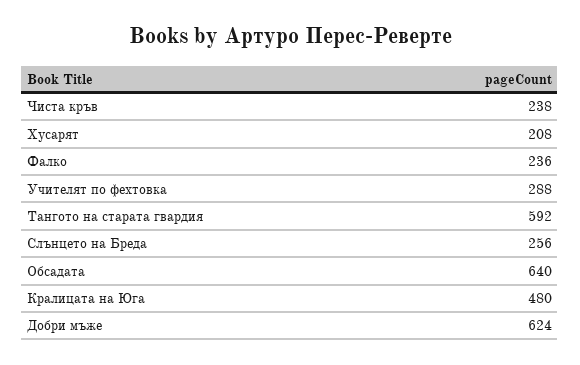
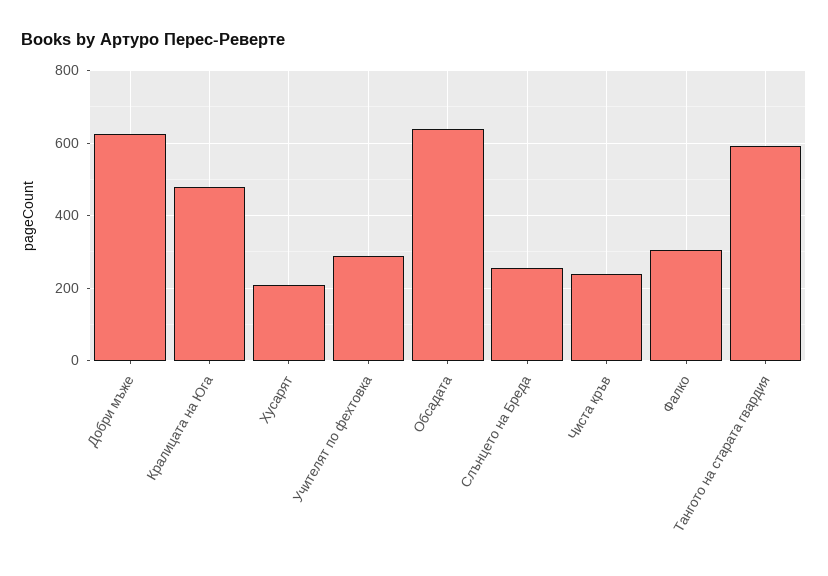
  {
    "Чиста кръв": 238,
    "Хусарят": 208,
-   "Фалко": 236,
+   "Фалко": 300,
    "Учителят по фехтовка": 288,
    "Тангото на старата гвардия": 592,
    "Слънцето на Бреда": 256,
    "Обсадата": 640,
    "Кралицата на Юга": 480,
    "Добри мъже": 624
  }

